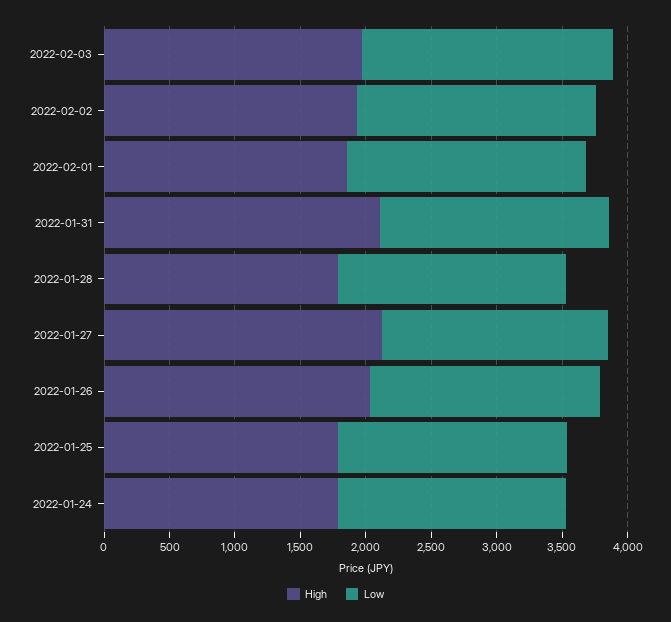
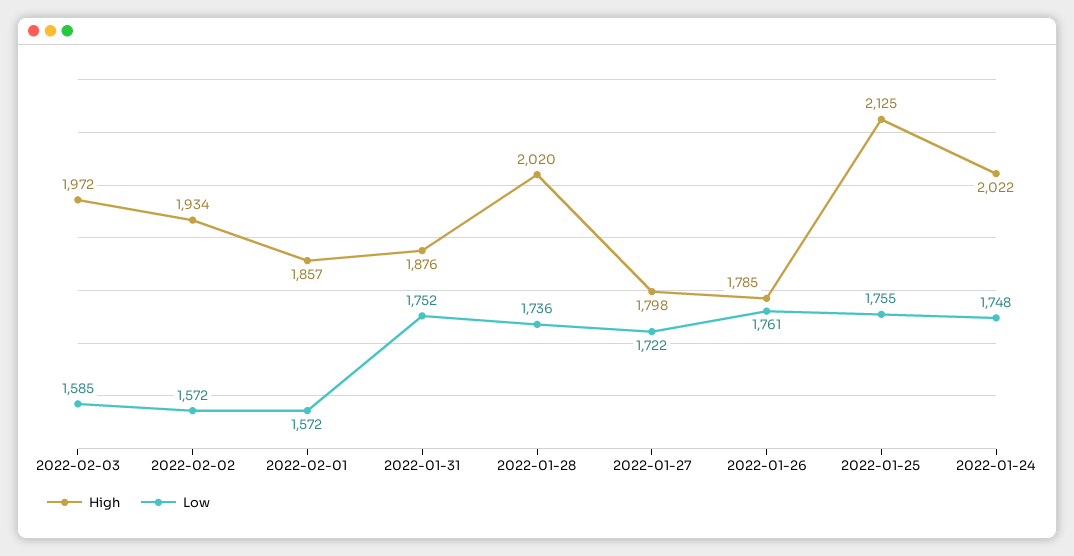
  {
    "High": {
      "2022-02-03": 1972,
      "2022-02-02": 1934,
      "2022-02-01": 1857,
-     "2022-01-31": 2100,
+     "2022-01-31": 1876,
-     "2022-01-28": 1800,
+     "2022-01-28": 2020,
-     "2022-01-27": 2100,
+     "2022-01-27": 1798,
-     "2022-01-26": 2000,
+     "2022-01-26": 1785,
-     "2022-01-25": 1800,
+     "2022-01-25": 2125,
-     "2022-01-24": 1800
+     "2022-01-24": 2022
    },
    "Low": {
-     "2022-02-03": 1900,
+     "2022-02-03": 1585,
-     "2022-02-02": 1800,
+     "2022-02-02": 1572,
-     "2022-02-01": 1800,
+     "2022-02-01": 1572,
      "2022-01-31": 1752,
      "2022-01-28": 1736,
      "2022-01-27": 1722,
      "2022-01-26": 1761,
      "2022-01-25": 1755,
      "2022-01-24": 1748
    }
  }

